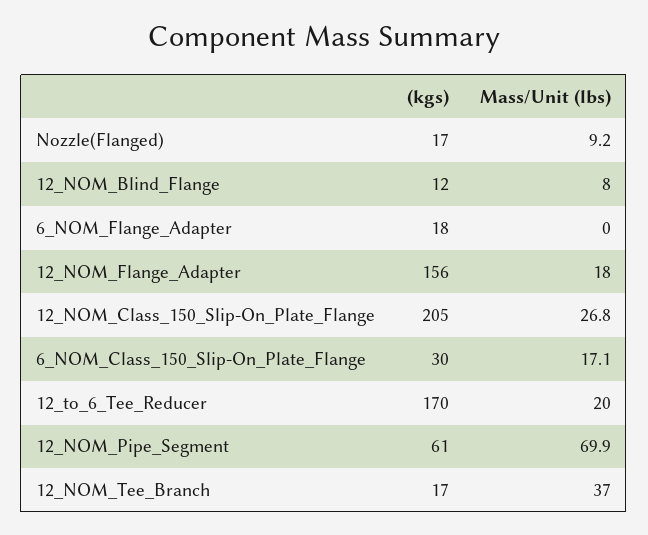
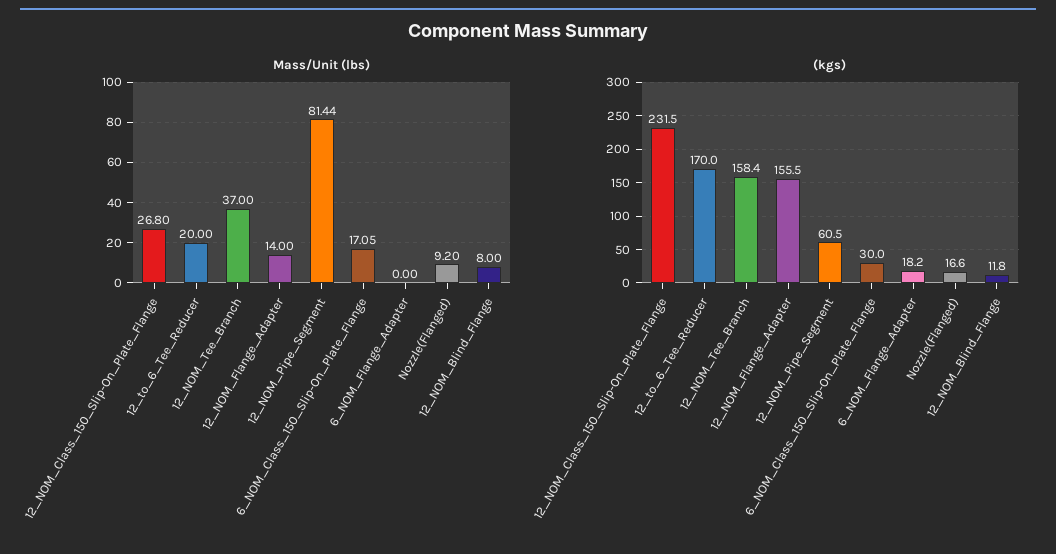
  {
    "(kgs)": {
      "Nozzle(Flanged)": 16.6,
      "12_NOM_Blind_Flange": 11.8,
      "6_NOM_Flange_Adapter": 18.2,
      "12_NOM_Flange_Adapter": 155.5,
-     "12_NOM_Class_150_Slip-On_Plate_Flange": 205,
+     "12_NOM_Class_150_Slip-On_Plate_Flange": 231.5,
      "6_NOM_Class_150_Slip-On_Plate_Flange": 30,
      "12_to_6_Tee_Reducer": 170,
      "12_NOM_Pipe_Segment": 60.5,
-     "12_NOM_Tee_Branch": 17
+     "12_NOM_Tee_Branch": 158.4
    },
    "Mass/Unit (lbs)": {
      "Nozzle(Flanged)": 9.2,
      "12_NOM_Blind_Flange": 8,
      "6_NOM_Flange_Adapter": 0,
-     "12_NOM_Flange_Adapter": 18,
+     "12_NOM_Flange_Adapter": 14,
      "12_NOM_Class_150_Slip-On_Plate_Flange": 26.8,
      "6_NOM_Class_150_Slip-On_Plate_Flange": 17.05,
      "12_to_6_Tee_Reducer": 20,
-     "12_NOM_Pipe_Segment": 69.9,
+     "12_NOM_Pipe_Segment": 81.44,
      "12_NOM_Tee_Branch": 37
    }
  }

